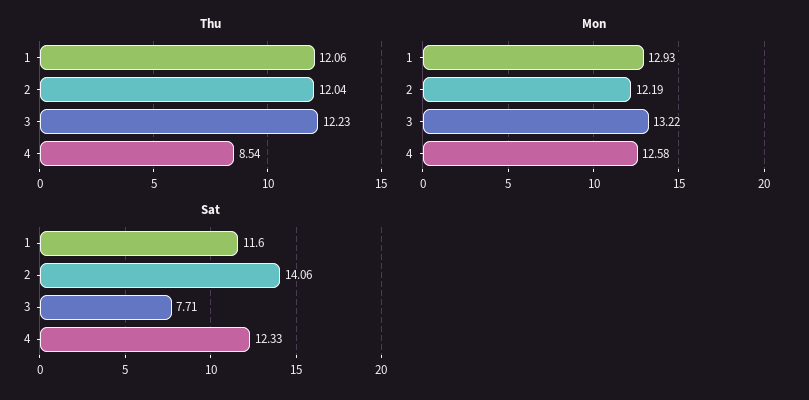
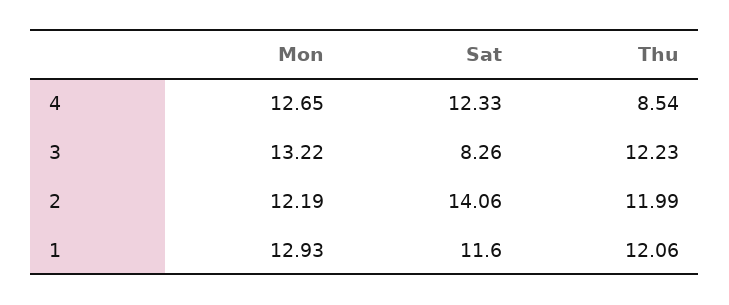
  {
    "Thu": {
      "1": 12.06,
-     "2": 12.04,
+     "2": 11.99,
      "3": 12.23,
      "4": 8.54
    },
    "Mon": {
      "1": 12.93,
      "2": 12.19,
      "3": 13.22,
-     "4": 12.58
+     "4": 12.65
    },
    "Sat": {
      "1": 11.6,
      "2": 14.06,
-     "3": 7.71,
+     "3": 8.26,
      "4": 12.33
    }
  }

